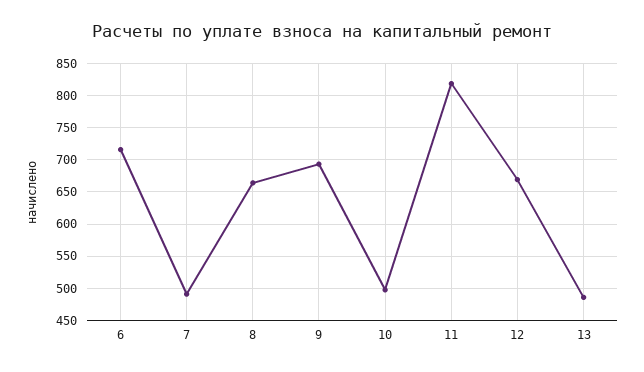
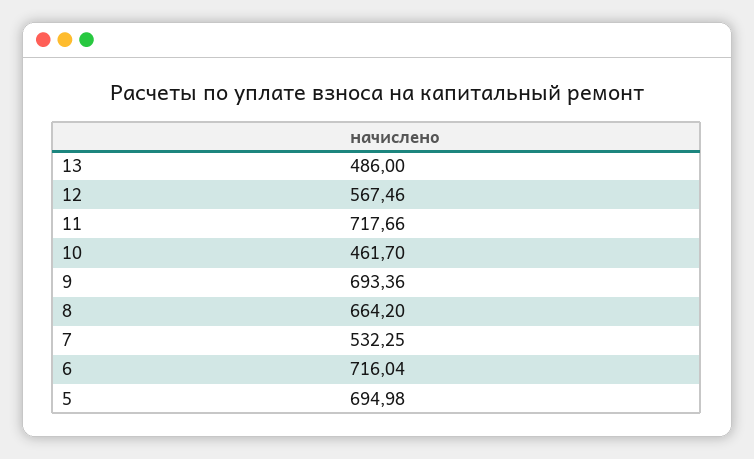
  {
    "6": 716.04,
-   "7": 490,
+   "7": 532.25,
    "8": 664.2,
    "9": 693.36,
-   "10": 500,
+   "10": 461.7,
-   "11": 820,
+   "11": 717.66,
-   "12": 670,
+   "12": 567.46,
-   "13": 486
+   "13": 486,
+   "5": 694.98
  }

